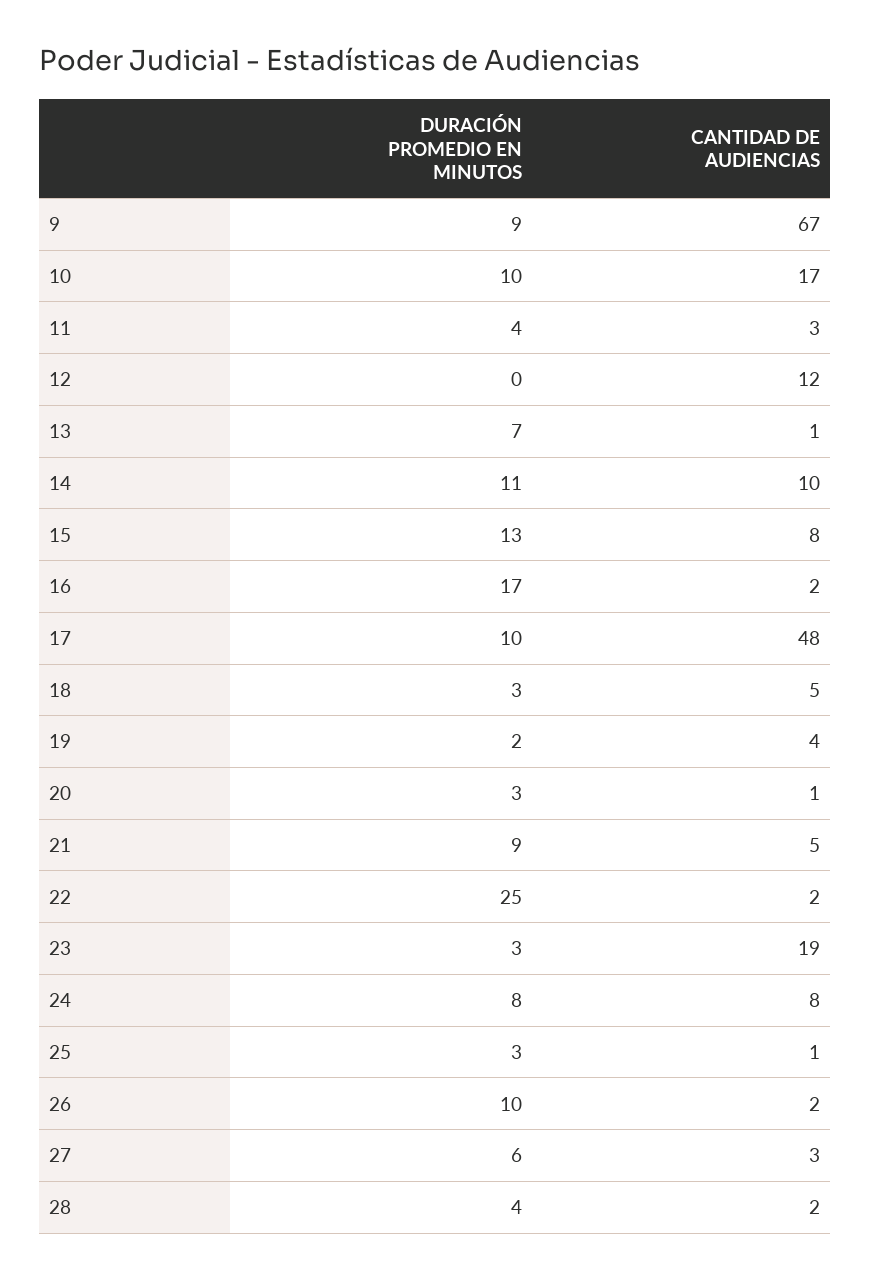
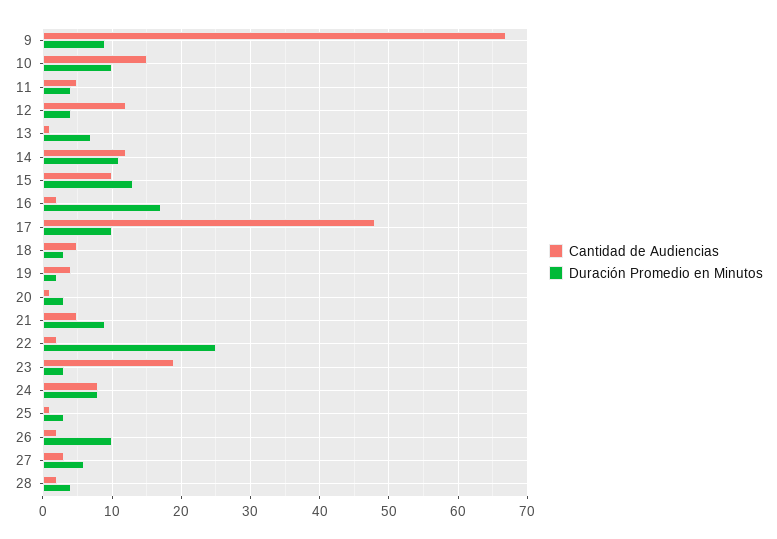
  {
    "DURACIÓN PROMEDIO EN MINUTOS": {
      "9": 9,
      "10": 10,
      "11": 4,
-     "12": 0,
+     "12": 4,
      "13": 7,
      "14": 11,
      "15": 13,
      "16": 17,
      "17": 10,
      "18": 3,
      "19": 2,
      "20": 3,
      "21": 9,
      "22": 25,
      "23": 3,
      "24": 8,
      "25": 3,
      "26": 10,
      "27": 6,
      "28": 4
    },
    "CANTIDAD DE AUDIENCIAS": {
      "9": 67,
-     "10": 17,
+     "10": 15,
-     "11": 3,
+     "11": 5,
      "12": 12,
      "13": 1,
-     "14": 10,
+     "14": 12,
-     "15": 8,
+     "15": 10,
      "16": 2,
      "17": 48,
      "18": 5,
      "19": 4,
      "20": 1,
      "21": 5,
      "22": 2,
      "23": 19,
      "24": 8,
      "25": 1,
      "26": 2,
      "27": 3,
      "28": 2
    }
  }

